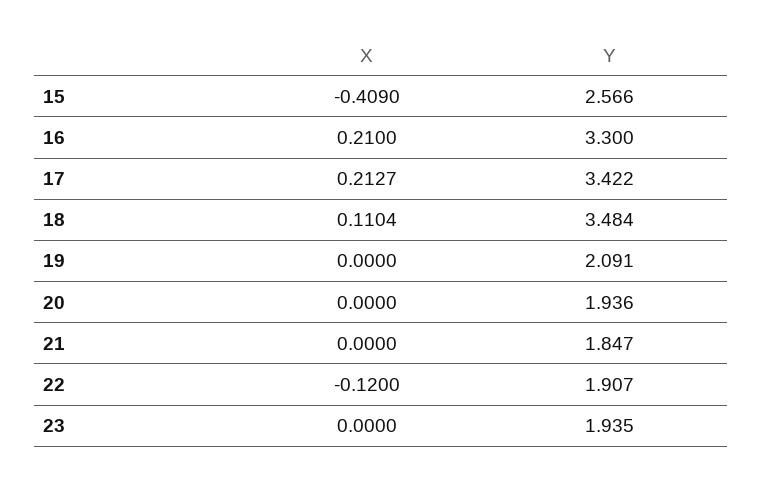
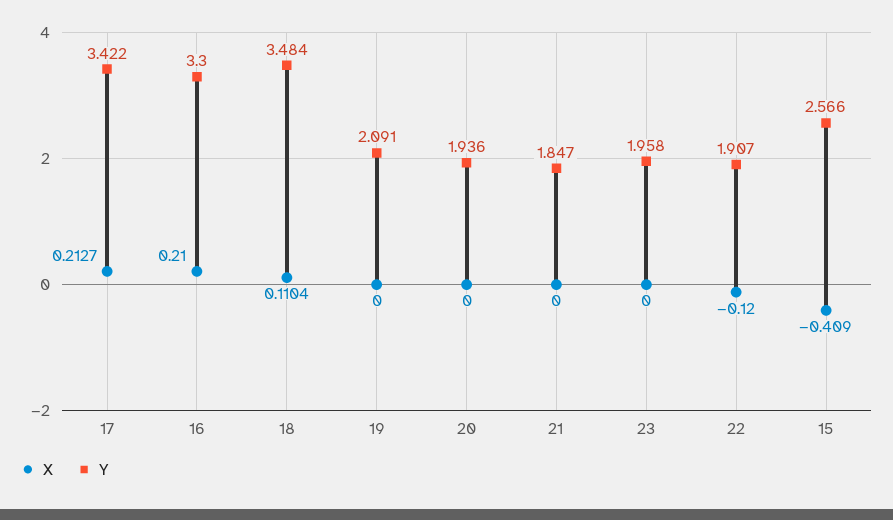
  {
    "X": {
      "15": -0.409,
      "16": 0.21,
      "17": 0.2127,
      "18": 0.1104,
      "19": 0,
      "20": 0,
      "21": 0,
      "22": -0.12,
      "23": 0
    },
    "Y": {
      "15": 2.566,
      "16": 3.3,
      "17": 3.422,
      "18": 3.484,
      "19": 2.091,
      "20": 1.936,
      "21": 1.847,
      "22": 1.907,
-     "23": 1.935
+     "23": 1.958
    }
  }

